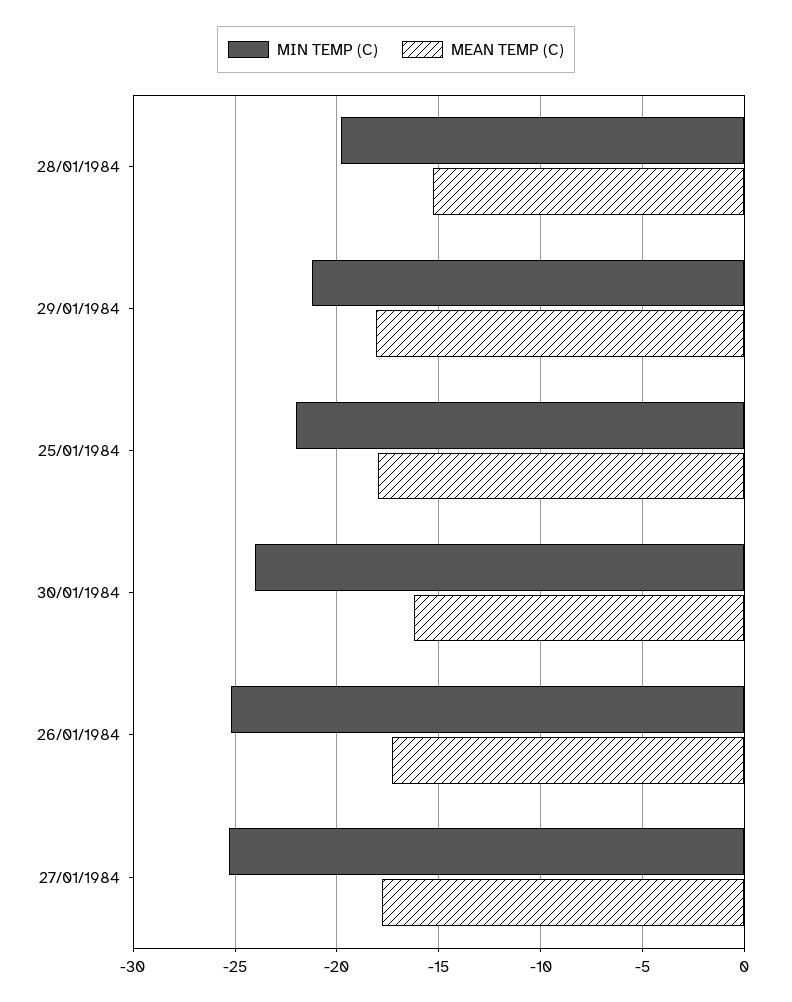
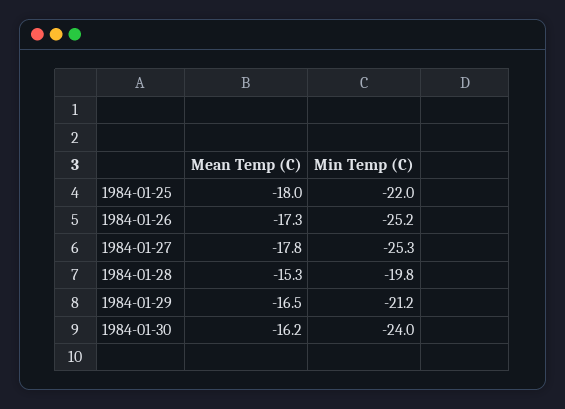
  {
    "MIN TEMP (C)": {
      "28/01/1984": -19.8,
      "29/01/1984": -21.2,
      "25/01/1984": -22,
      "30/01/1984": -24,
      "26/01/1984": -25.2,
      "27/01/1984": -25.3
    },
    "MEAN TEMP (C)": {
      "28/01/1984": -15.3,
-     "29/01/1984": -18,
+     "29/01/1984": -16.5,
      "25/01/1984": -18,
      "30/01/1984": -16.2,
      "26/01/1984": -17.3,
      "27/01/1984": -17.8
    }
  }

